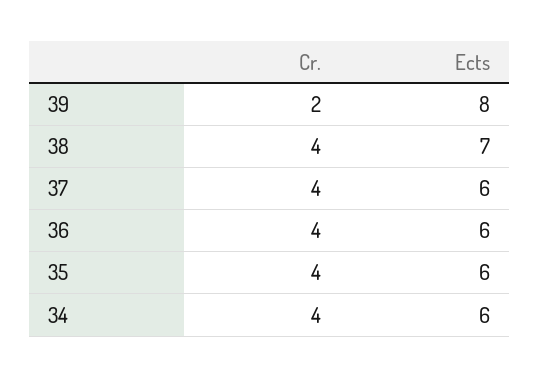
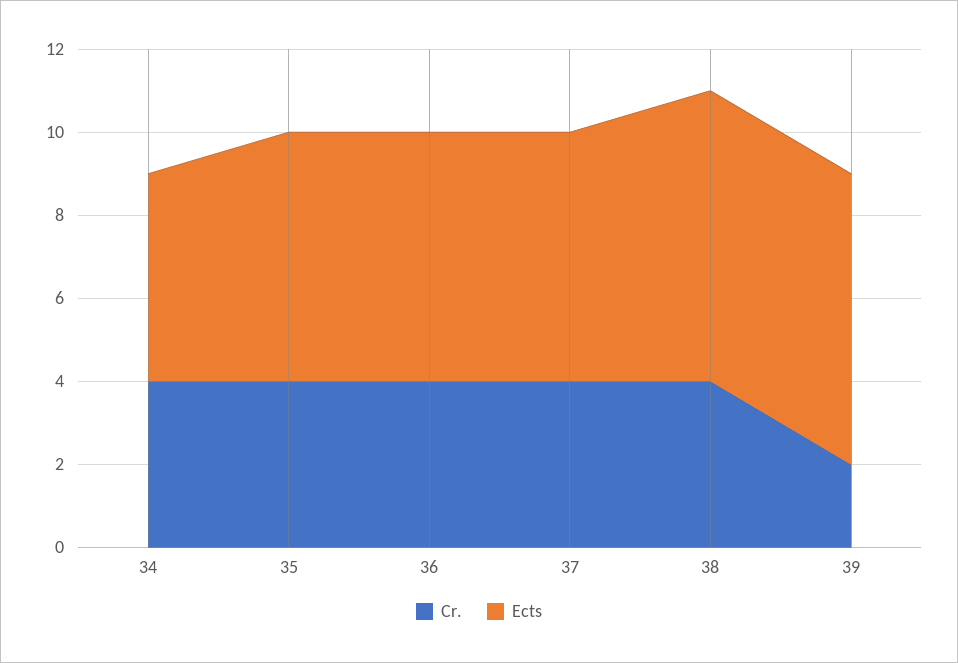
  {
    "Cr.": {
      "39": 2,
      "38": 4,
      "37": 4,
      "36": 4,
      "35": 4,
      "34": 4
    },
    "Ects": {
-     "39": 8,
+     "39": 7,
      "38": 7,
      "37": 6,
      "36": 6,
      "35": 6,
-     "34": 6
+     "34": 5
    }
  }

